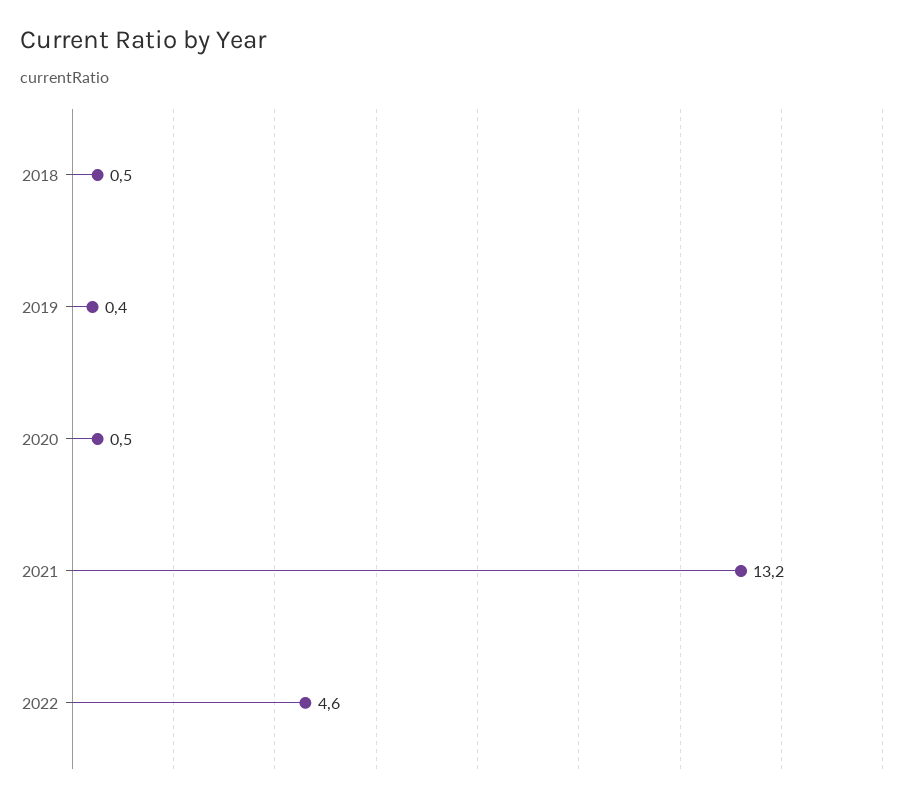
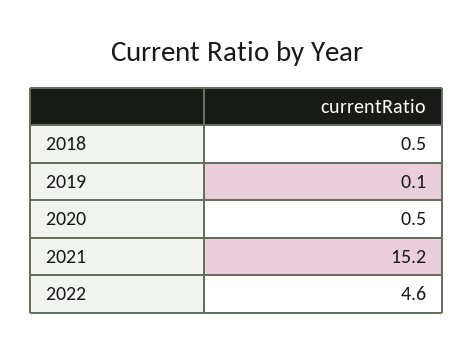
  {
    "2018": 0.5,
-   "2019": 0.4,
+   "2019": 0.1,
    "2020": 0.5,
-   "2021": 13.2,
+   "2021": 15.2,
    "2022": 4.6
  }

